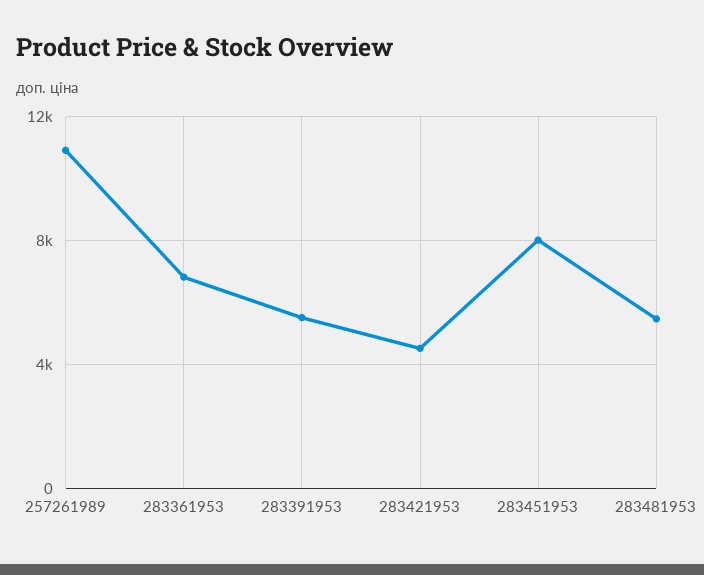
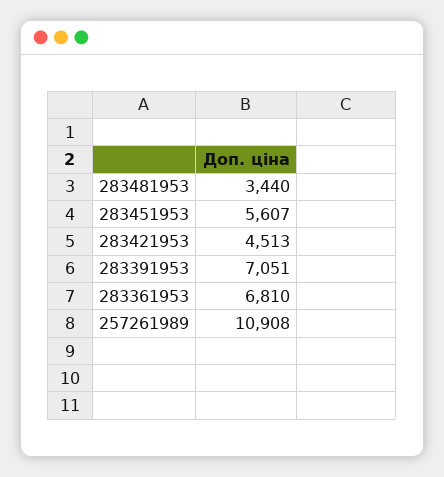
  {
    "257261989": 10908,
    "283361953": 6810,
-   "283391953": 5500,
+   "283391953": 7051,
    "283421953": 4513,
-   "283451953": 8000,
+   "283451953": 5607,
-   "283481953": 5500
+   "283481953": 3440
  }

